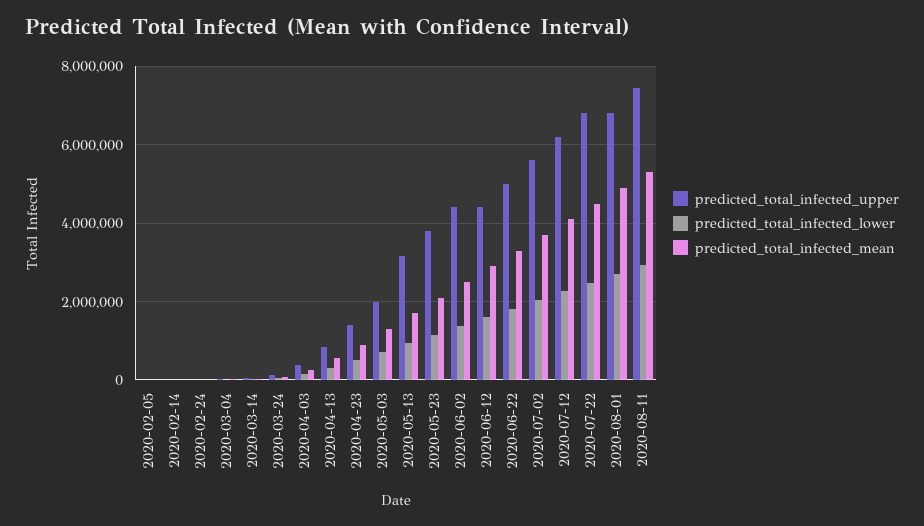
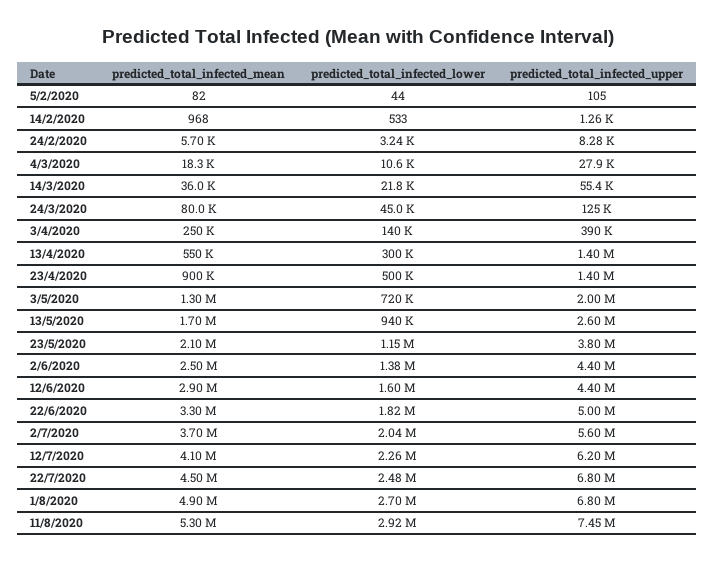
  {
    "predicted_total_infected_upper": {
      "2020-02-05": 105,
      "2020-02-14": 1260,
      "2020-02-24": 8280,
      "2020-03-04": 27900,
      "2020-03-14": 55400,
      "2020-03-24": 125000,
      "2020-04-03": 390000,
-     "2020-04-13": 800000,
+     "2020-04-13": 1400000,
      "2020-04-23": 1400000,
      "2020-05-03": 2000000,
-     "2020-05-13": 3200000,
+     "2020-05-13": 2600000,
      "2020-05-23": 3800000,
      "2020-06-02": 4400000,
      "2020-06-12": 4400000,
      "2020-06-22": 5000000,
      "2020-07-02": 5600000,
      "2020-07-12": 6200000,
      "2020-07-22": 6800000,
      "2020-08-01": 6800000,
      "2020-08-11": 7450000
    },
    "predicted_total_infected_lower": {
      "2020-02-05": 44,
      "2020-02-14": 533,
      "2020-02-24": 3240,
      "2020-03-04": 10600,
      "2020-03-14": 21800,
      "2020-03-24": 45000,
      "2020-04-03": 140000,
      "2020-04-13": 300000,
      "2020-04-23": 500000,
      "2020-05-03": 720000,
      "2020-05-13": 940000,
      "2020-05-23": 1150000,
      "2020-06-02": 1380000,
      "2020-06-12": 1600000,
      "2020-06-22": 1820000,
      "2020-07-02": 2040000,
      "2020-07-12": 2260000,
      "2020-07-22": 2480000,
      "2020-08-01": 2700000,
      "2020-08-11": 2920000
    },
    "predicted_total_infected_mean": {
      "2020-02-05": 82,
      "2020-02-14": 968,
      "2020-02-24": 5700,
      "2020-03-04": 18300,
      "2020-03-14": 36000,
      "2020-03-24": 80000,
      "2020-04-03": 250000,
      "2020-04-13": 550000,
      "2020-04-23": 900000,
      "2020-05-03": 1300000,
      "2020-05-13": 1700000,
      "2020-05-23": 2100000,
      "2020-06-02": 2500000,
      "2020-06-12": 2900000,
      "2020-06-22": 3300000,
      "2020-07-02": 3700000,
      "2020-07-12": 4100000,
      "2020-07-22": 4500000,
      "2020-08-01": 4900000,
      "2020-08-11": 5300000
    }
  }

